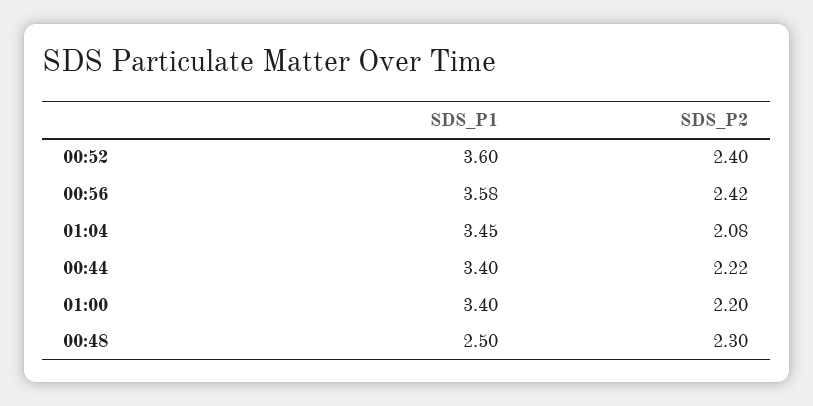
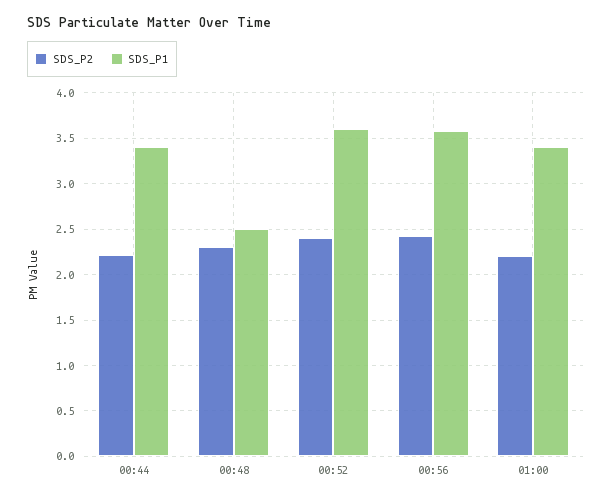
  {
    "SDS_P1": {
      "00:52": 3.6,
      "00:56": 3.58,
-     "01:04": 3.45,
      "00:44": 3.4,
      "01:00": 3.4,
      "00:48": 2.5
    },
    "SDS_P2": {
      "00:52": 2.4,
      "00:56": 2.42,
-     "01:04": 2.08,
      "00:44": 2.22,
      "01:00": 2.2,
      "00:48": 2.3
    }
  }

